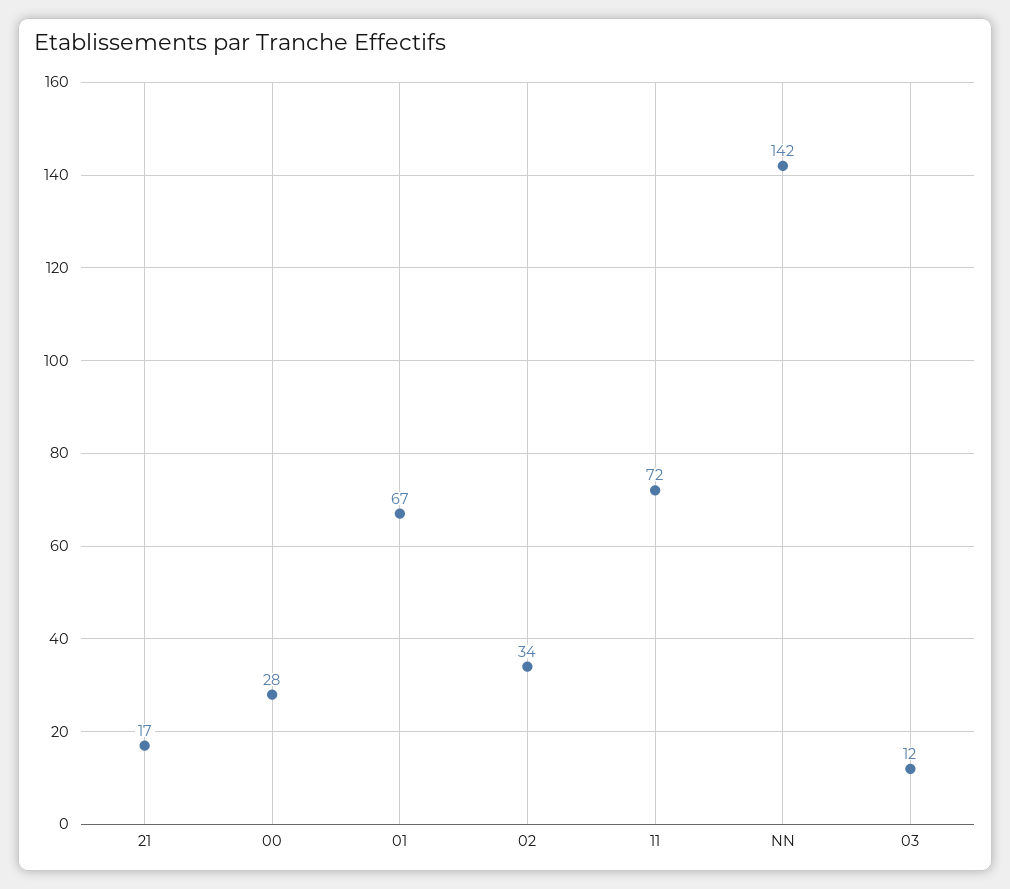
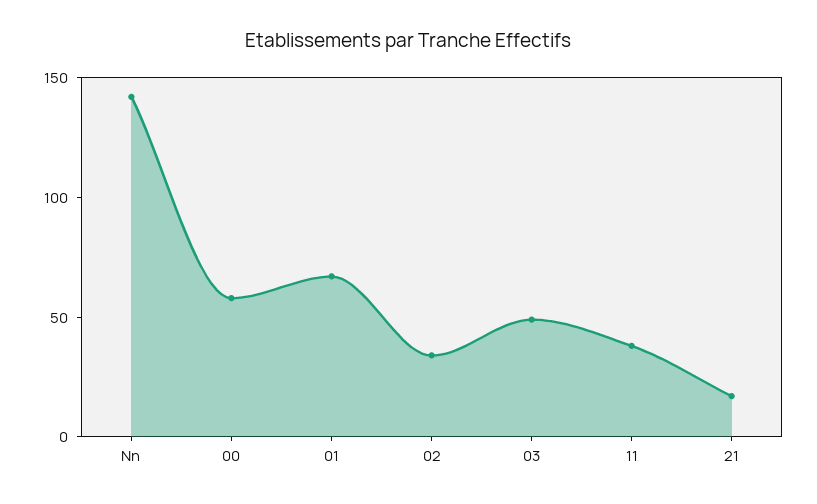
  {
    "21": 17,
-   "00": 28,
+   "00": 60,
    "01": 67,
    "02": 34,
-   "11": 72,
+   "11": 40,
    "NN": 142,
-   "03": 12
+   "03": 50
  }

